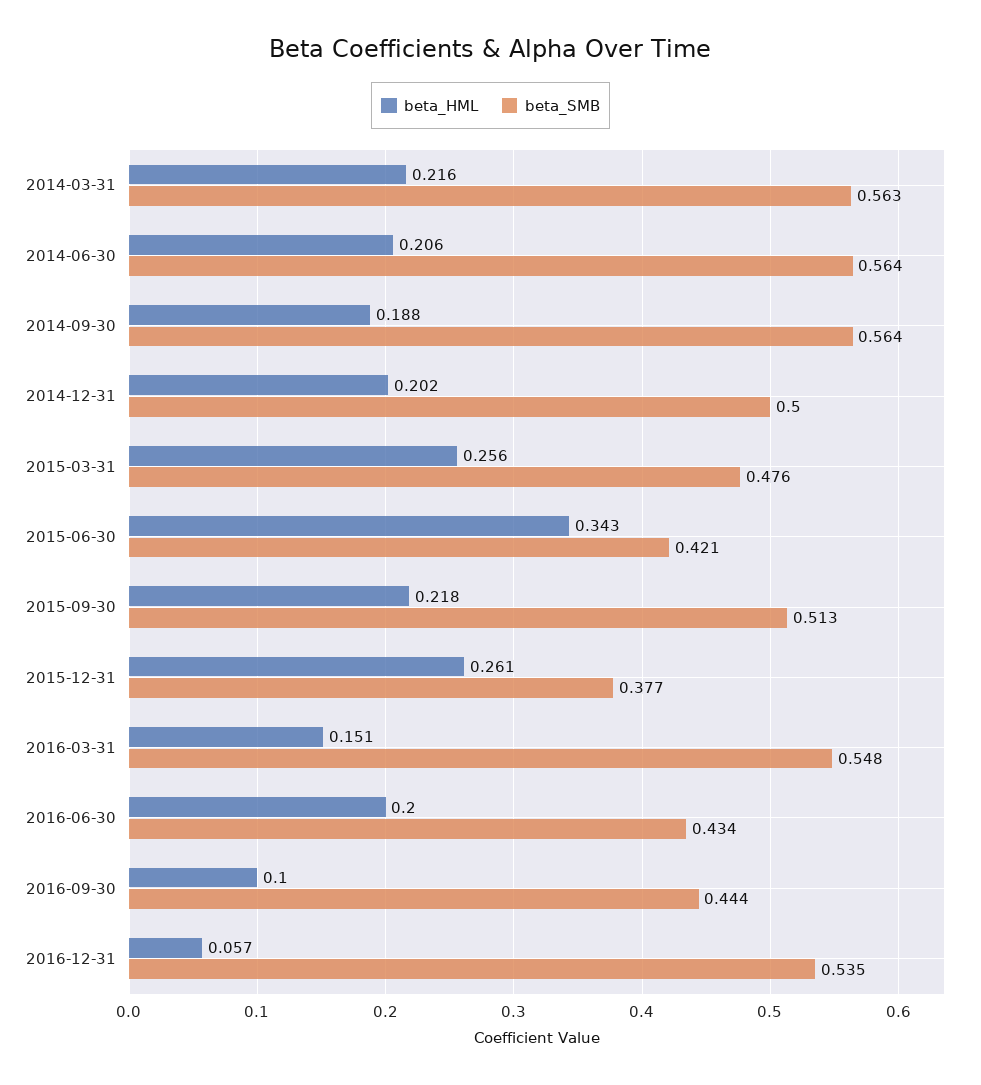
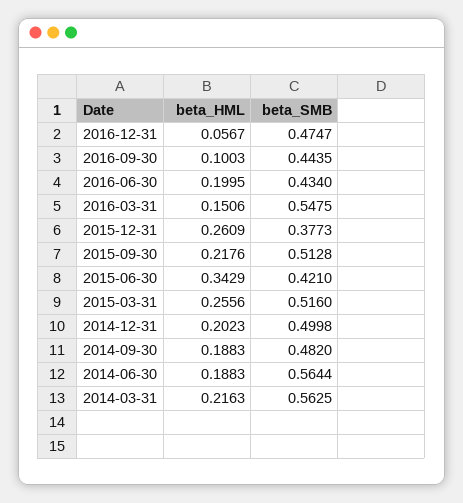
  {
    "beta_HML": {
      "2014-03-31": 0.2163,
-     "2014-06-30": 0.206,
+     "2014-06-30": 0.1883,
      "2014-09-30": 0.1883,
      "2014-12-31": 0.2023,
      "2015-03-31": 0.2556,
      "2015-06-30": 0.3429,
      "2015-09-30": 0.2176,
      "2015-12-31": 0.2609,
      "2016-03-31": 0.1506,
      "2016-06-30": 0.1995,
      "2016-09-30": 0.1003,
      "2016-12-31": 0.0567
    },
    "beta_SMB": {
      "2014-03-31": 0.5625,
      "2014-06-30": 0.5644,
-     "2014-09-30": 0.564,
+     "2014-09-30": 0.482,
      "2014-12-31": 0.4998,
-     "2015-03-31": 0.476,
+     "2015-03-31": 0.516,
      "2015-06-30": 0.421,
      "2015-09-30": 0.5128,
      "2015-12-31": 0.3773,
      "2016-03-31": 0.5475,
      "2016-06-30": 0.434,
      "2016-09-30": 0.4435,
-     "2016-12-31": 0.535
+     "2016-12-31": 0.4747
    }
  }

